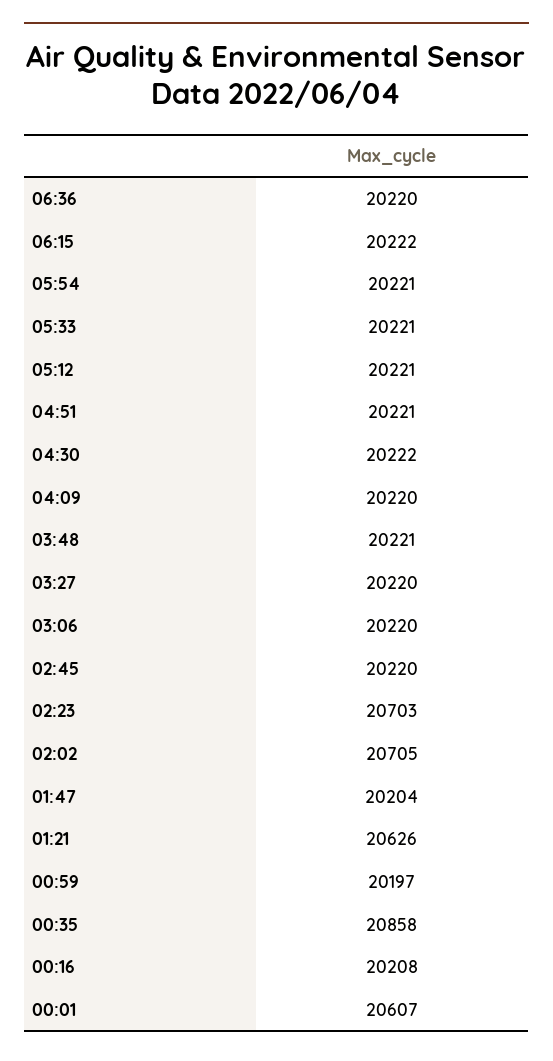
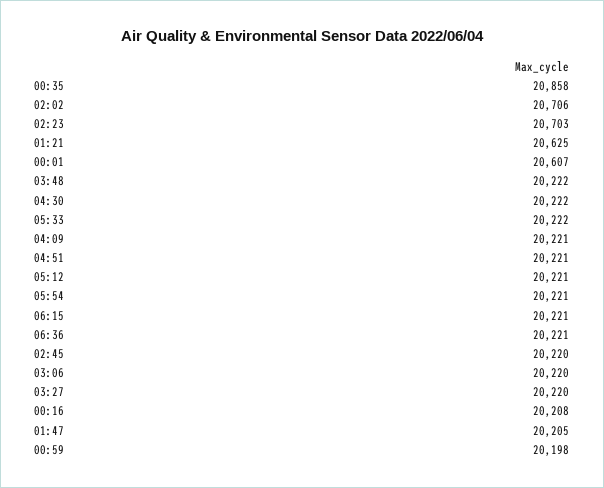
  {
-   "06:36": 20220,
+   "06:36": 20221,
-   "06:15": 20222,
+   "06:15": 20221,
    "05:54": 20221,
-   "05:33": 20221,
+   "05:33": 20222,
    "05:12": 20221,
    "04:51": 20221,
    "04:30": 20222,
-   "04:09": 20220,
+   "04:09": 20221,
-   "03:48": 20221,
+   "03:48": 20222,
    "03:27": 20220,
    "03:06": 20220,
    "02:45": 20220,
    "02:23": 20703,
-   "02:02": 20705,
+   "02:02": 20706,
-   "01:47": 20204,
+   "01:47": 20205,
-   "01:21": 20626,
+   "01:21": 20625,
-   "00:59": 20197,
+   "00:59": 20198,
    "00:35": 20858,
    "00:16": 20208,
    "00:01": 20607
  }

